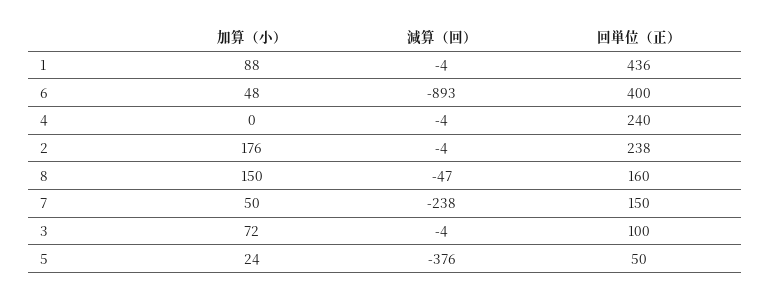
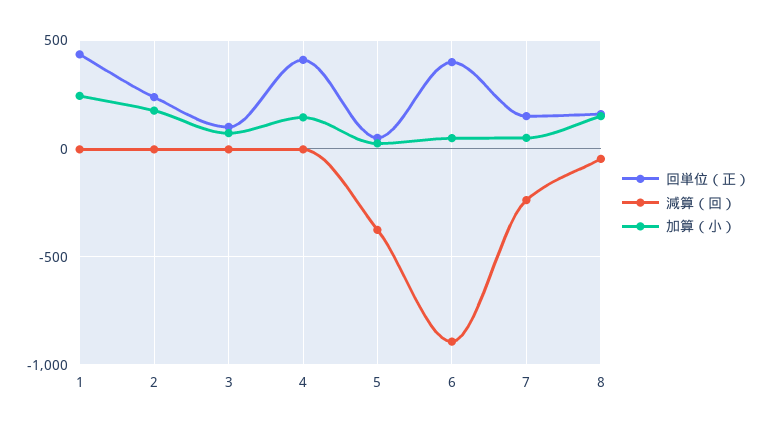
  {
    "加算（小）": {
-     "1": 88,
+     "1": 250,
      "6": 48,
-     "4": 0,
+     "4": 150,
      "2": 176,
      "8": 150,
      "7": 50,
      "3": 72,
      "5": 24
    },
    "減算（回）": {
      "1": -4,
      "6": -893,
      "4": -4,
      "2": -4,
      "8": -47,
      "7": -238,
      "3": -4,
      "5": -376
    },
    "回単位（正）": {
      "1": 436,
      "6": 400,
-     "4": 240,
+     "4": 400,
      "2": 238,
      "8": 160,
      "7": 150,
      "3": 100,
      "5": 50
    }
  }

